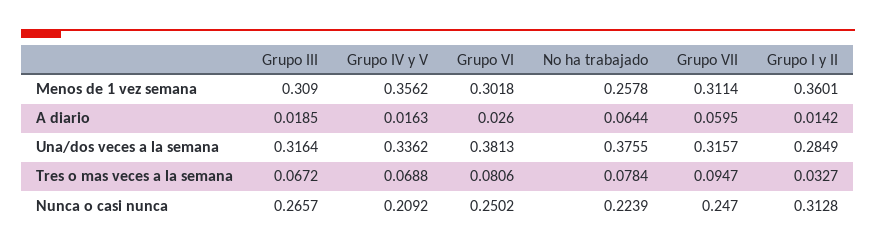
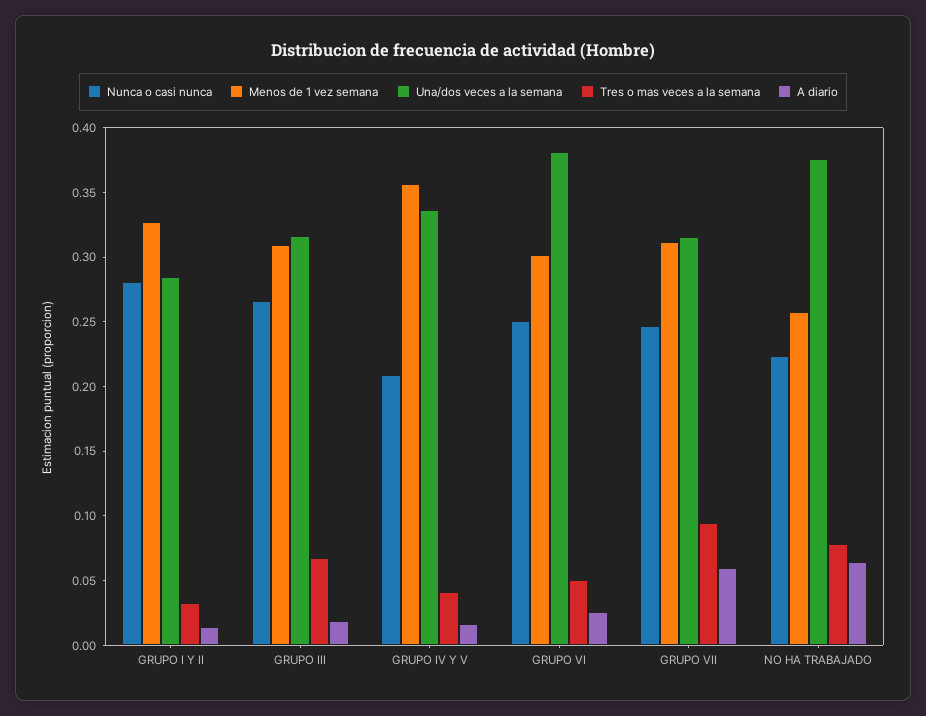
  {
    "Menos de 1 vez semana": {
      "Grupo III": 0.309,
      "Grupo IV y V": 0.3562,
      "Grupo VI": 0.3018,
      "No ha trabajado": 0.2578,
      "Grupo VII": 0.3114,
-     "Grupo I y II": 0.3601
+     "Grupo I y II": 0.33
    },
    "A diario": {
      "Grupo III": 0.0185,
      "Grupo IV y V": 0.0163,
      "Grupo VI": 0.026,
      "No ha trabajado": 0.0644,
      "Grupo VII": 0.0595,
      "Grupo I y II": 0.0142
    },
    "Una/dos veces a la semana": {
      "Grupo III": 0.3164,
      "Grupo IV y V": 0.3362,
      "Grupo VI": 0.3813,
      "No ha trabajado": 0.3755,
      "Grupo VII": 0.3157,
      "Grupo I y II": 0.2849
    },
    "Tres o mas veces a la semana": {
      "Grupo III": 0.0672,
-     "Grupo IV y V": 0.0688,
+     "Grupo IV y V": 0.04,
-     "Grupo VI": 0.0806,
+     "Grupo VI": 0.05,
      "No ha trabajado": 0.0784,
      "Grupo VII": 0.0947,
      "Grupo I y II": 0.0327
    },
    "Nunca o casi nunca": {
      "Grupo III": 0.2657,
      "Grupo IV y V": 0.2092,
      "Grupo VI": 0.2502,
      "No ha trabajado": 0.2239,
      "Grupo VII": 0.247,
-     "Grupo I y II": 0.3128
+     "Grupo I y II": 0.28
    }
  }

